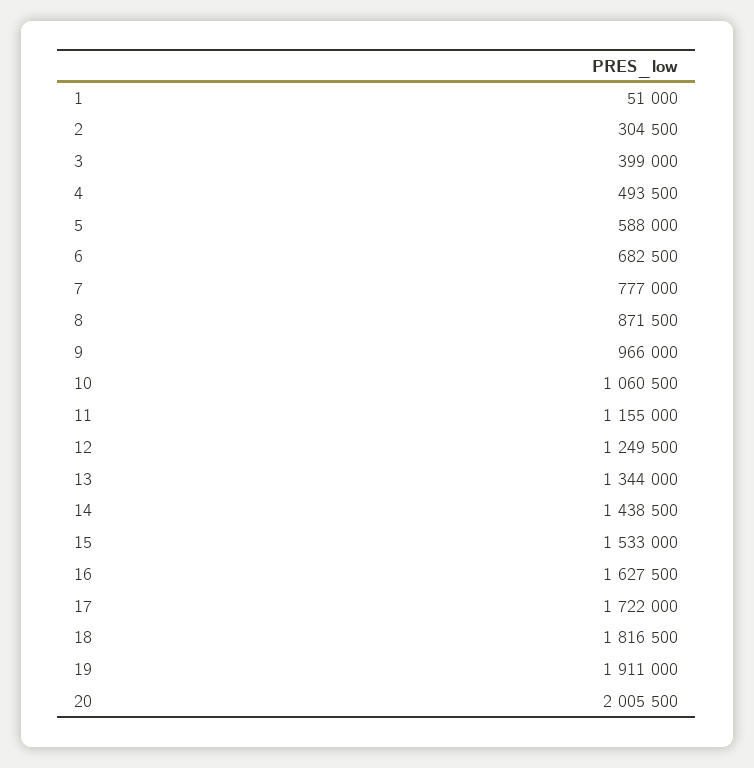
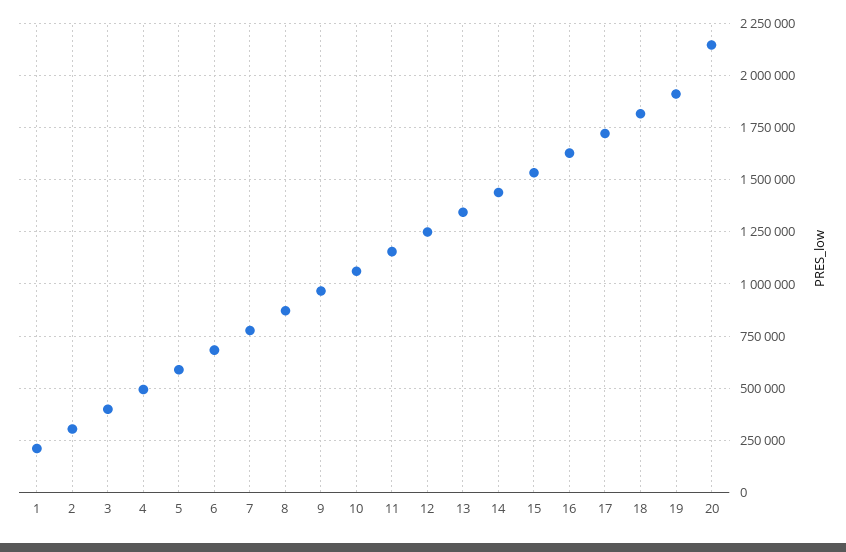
  {
-   "1": 51000,
+   "1": 200000,
    "2": 304500,
    "3": 399000,
    "4": 493500,
    "5": 588000,
    "6": 682500,
    "7": 777000,
    "8": 871500,
    "9": 966000,
    "10": 1060500,
    "11": 1155000,
    "12": 1249500,
    "13": 1344000,
    "14": 1438500,
    "15": 1533000,
    "16": 1627500,
    "17": 1722000,
    "18": 1816500,
    "19": 1911000,
-   "20": 2005500
+   "20": 2150000
  }

